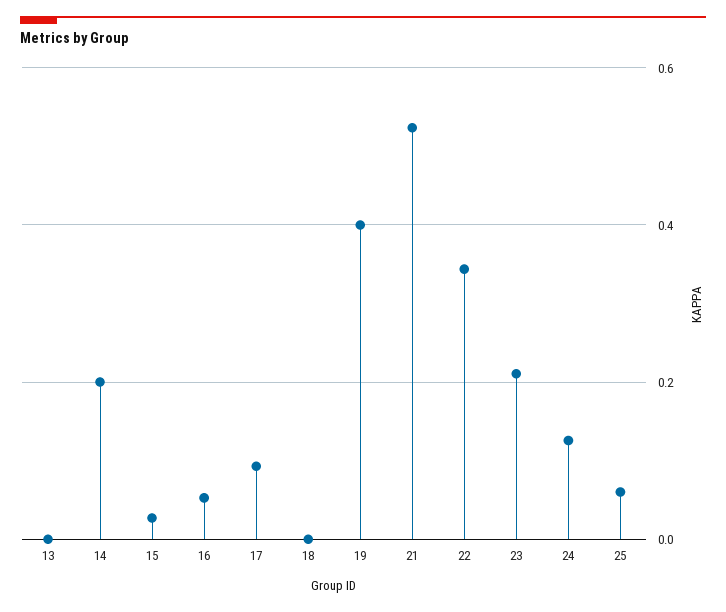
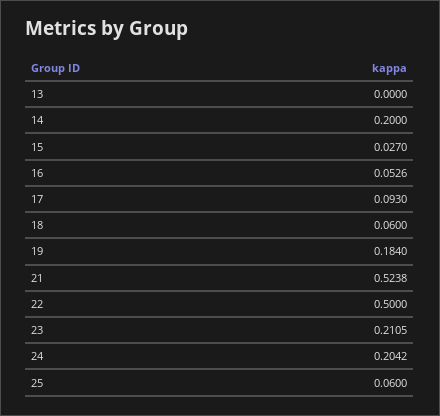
  {
    "13": 0,
    "14": 0.2,
    "15": 0.027,
    "16": 0.0526,
    "17": 0.093,
-   "18": 0,
+   "18": 0.06,
-   "19": 0.4,
+   "19": 0.184,
    "21": 0.5238,
-   "22": 0.34,
+   "22": 0.5,
    "23": 0.2105,
-   "24": 0.12,
+   "24": 0.2042,
    "25": 0.06
  }

